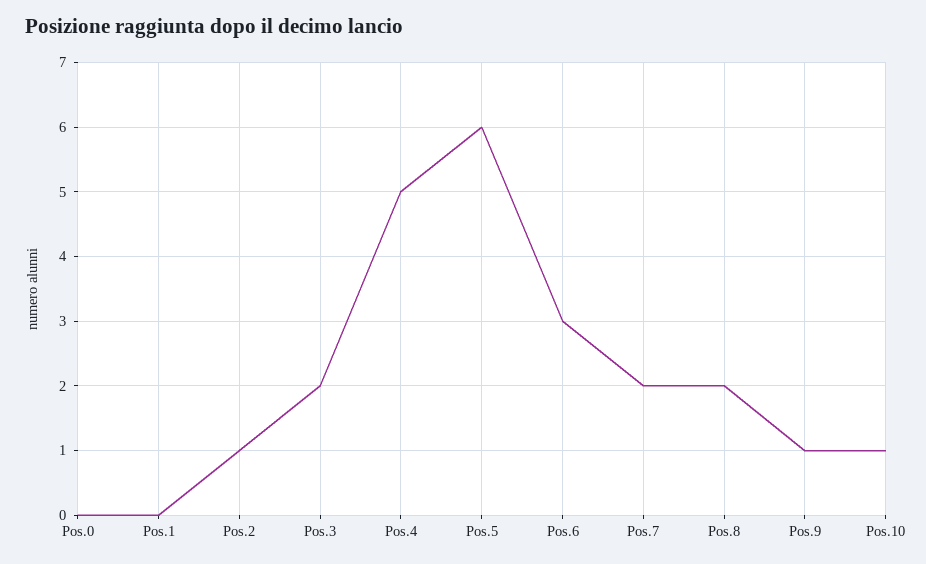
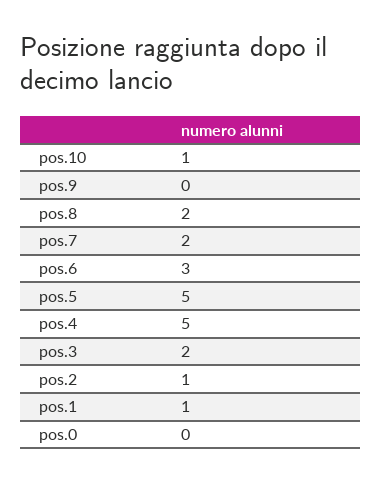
  {
    "Pos.0": 0,
-   "Pos.1": 0,
+   "Pos.1": 1,
    "Pos.2": 1,
    "Pos.3": 2,
    "Pos.4": 5,
-   "Pos.5": 6,
+   "Pos.5": 5,
    "Pos.6": 3,
    "Pos.7": 2,
    "Pos.8": 2,
-   "Pos.9": 1,
+   "Pos.9": 0,
    "Pos.10": 1
  }

